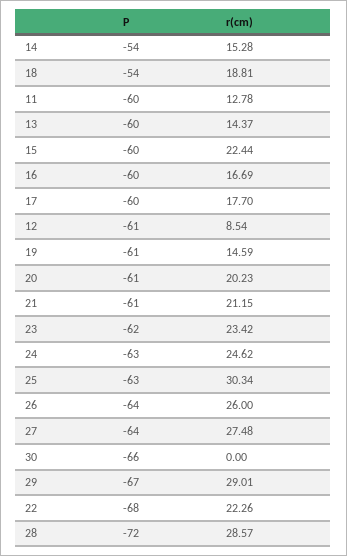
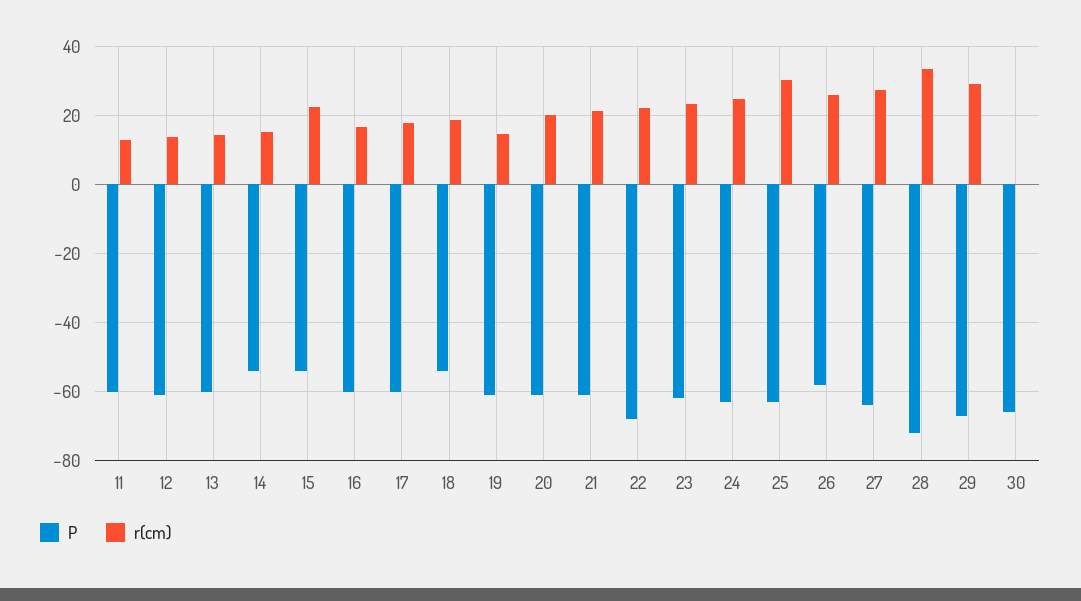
  {
    "P": {
      "14": -54,
      "18": -54,
      "11": -60,
      "13": -60,
-     "15": -60,
+     "15": -54,
      "16": -60,
      "17": -60,
      "12": -61,
      "19": -61,
      "20": -61,
      "21": -61,
      "23": -62,
      "24": -63,
      "25": -63,
-     "26": -64,
+     "26": -58,
      "27": -64,
      "30": -66,
      "29": -67,
      "22": -68,
      "28": -72
    },
    "r(cm)": {
      "14": 15.28,
      "18": 18.81,
      "11": 12.78,
      "13": 14.37,
      "15": 22.44,
      "16": 16.69,
      "17": 17.7,
-     "12": 8.54,
+     "12": 14,
      "19": 14.59,
      "20": 20.23,
      "21": 21.15,
      "23": 23.42,
      "24": 24.62,
      "25": 30.34,
      "26": 26,
      "27": 27.48,
      "30": 0,
      "29": 29.01,
      "22": 22.26,
-     "28": 28.57
+     "28": 34
    }
  }

